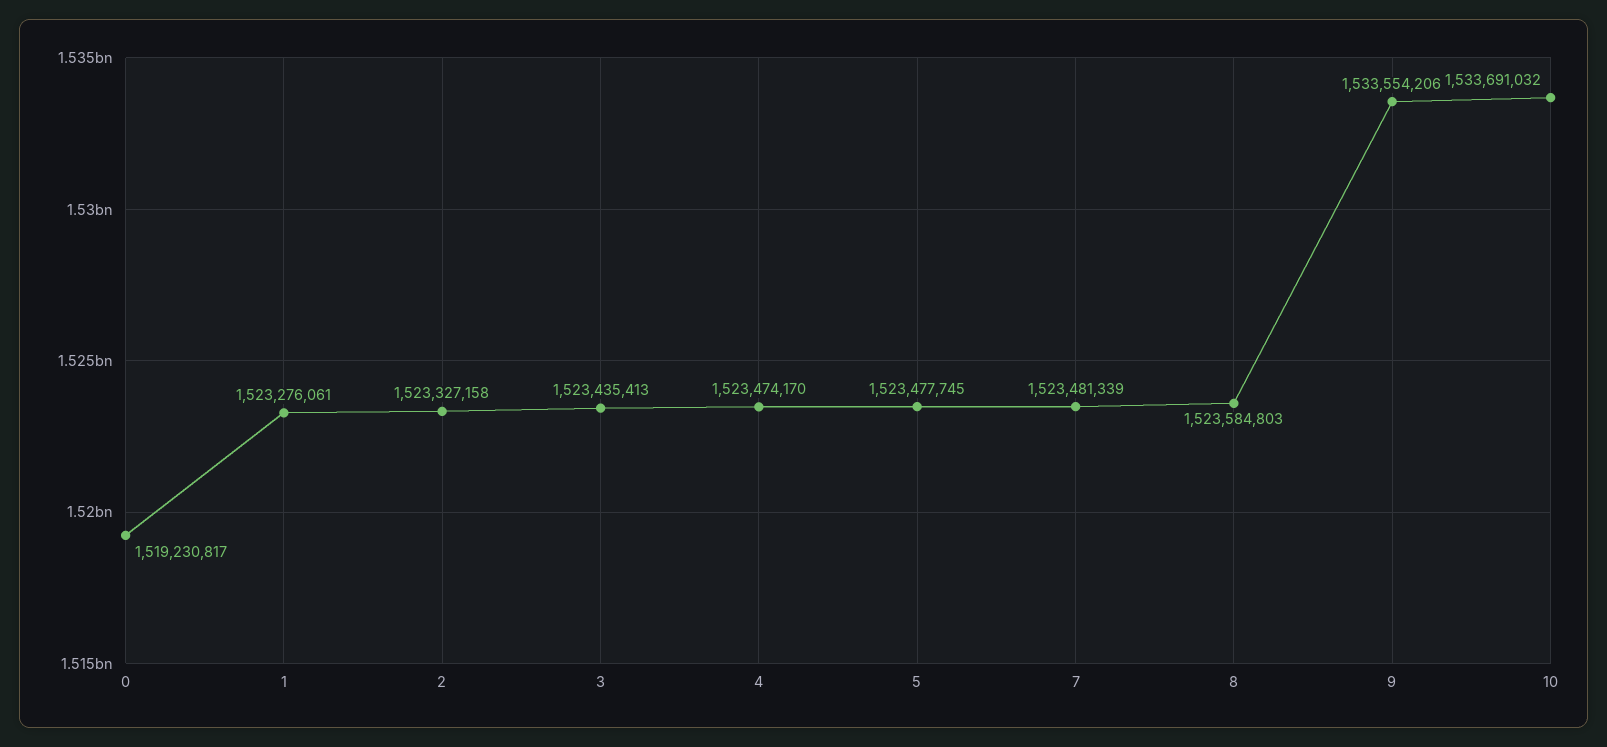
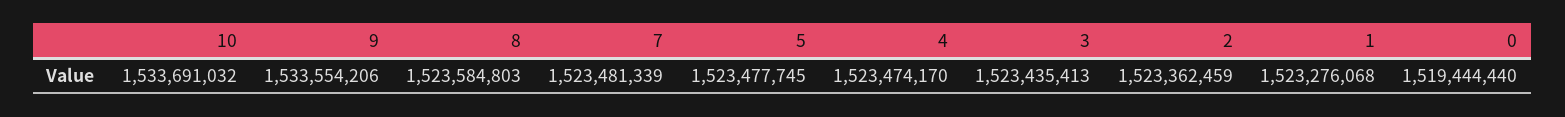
  {
-   "0": 1519230817,
+   "0": 1519444440,
-   "1": 1523276061,
+   "1": 1523276068,
-   "2": 1523327158,
+   "2": 1523362459,
    "3": 1523435413,
    "4": 1523474170,
    "5": 1523477745,
    "7": 1523481339,
    "8": 1523584803,
    "9": 1533554206,
    "10": 1533691032
  }

